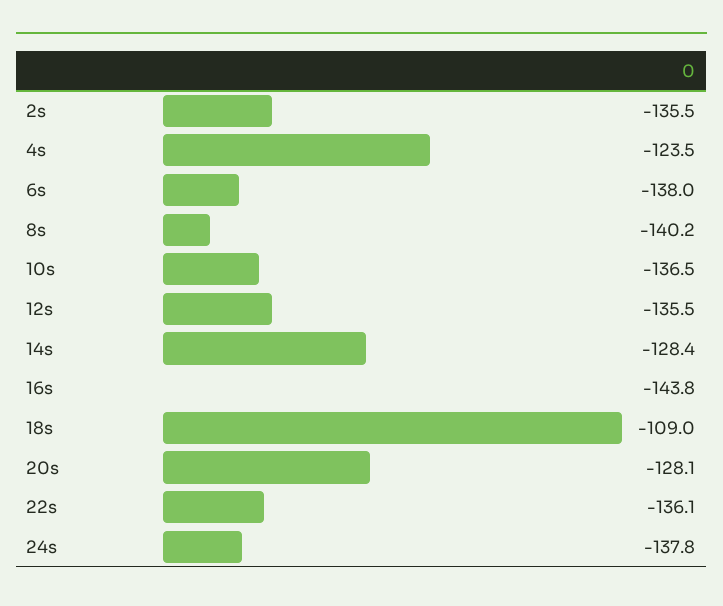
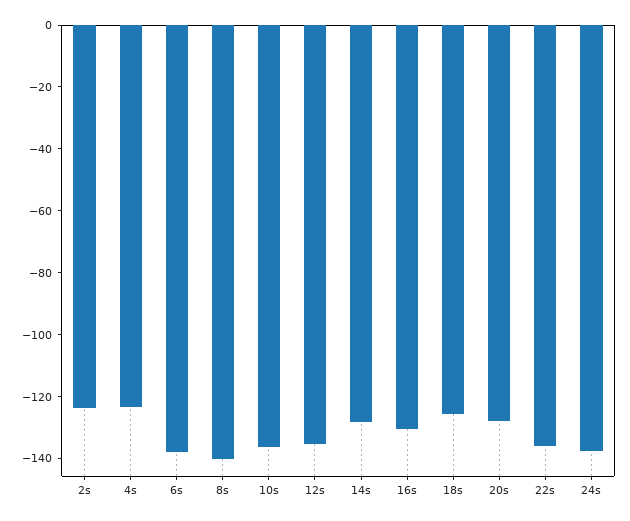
  {
-   "2s": -135.5,
+   "2s": -125,
    "4s": -123.5,
    "6s": -138,
    "8s": -140.2,
    "10s": -136.5,
    "12s": -135.5,
    "14s": -128.4,
-   "16s": -143.8,
+   "16s": -130,
-   "18s": -109,
+   "18s": -125,
    "20s": -128.1,
    "22s": -136.1,
    "24s": -137.8
  }

